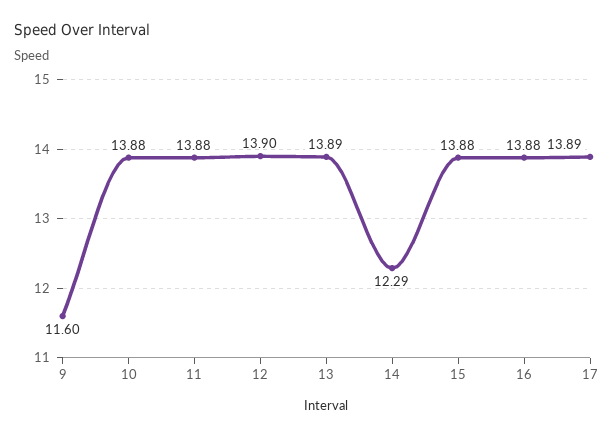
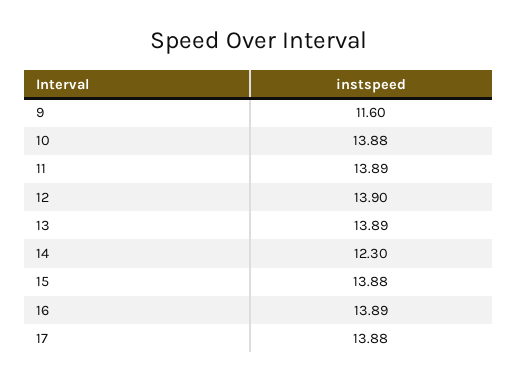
  {
    "9": 11.6,
    "10": 13.88,
-   "11": 13.88,
+   "11": 13.89,
    "12": 13.9,
    "13": 13.89,
-   "14": 12.29,
+   "14": 12.3,
    "15": 13.88,
-   "16": 13.88,
+   "16": 13.89,
-   "17": 13.89
+   "17": 13.88
  }

